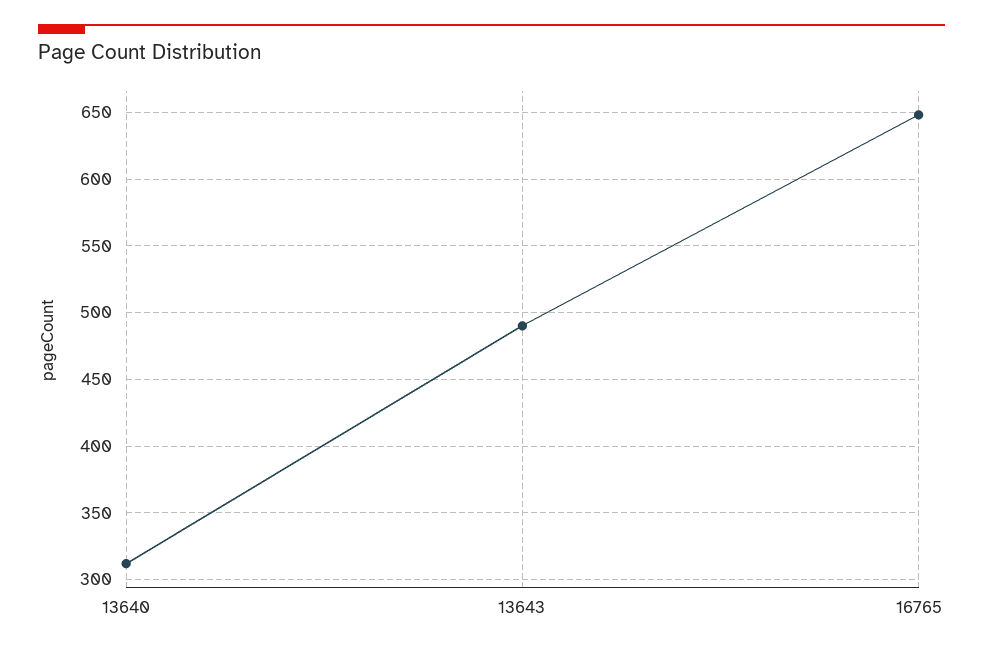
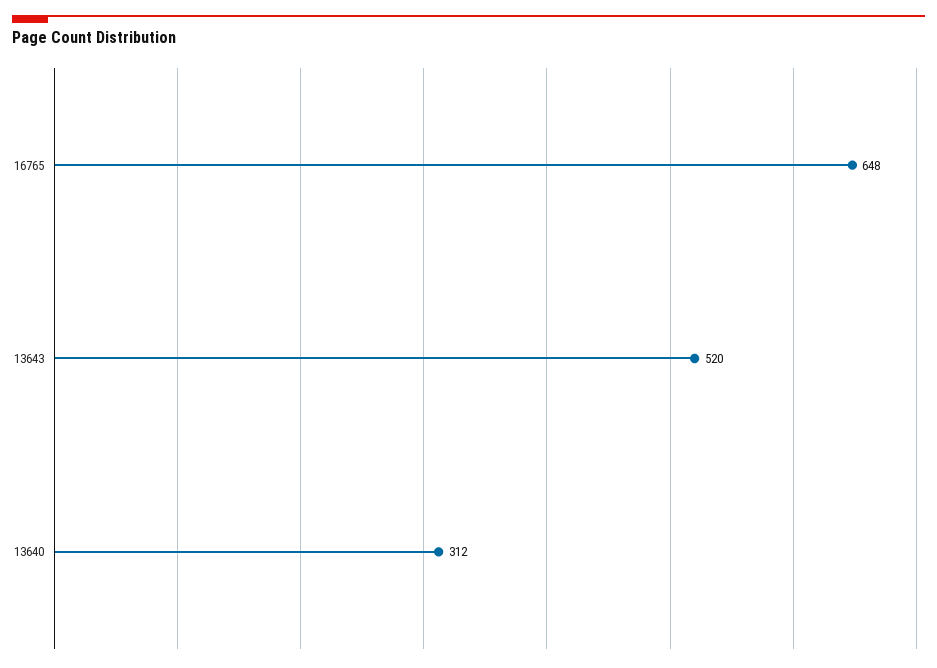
  {
    "13640": 312,
-   "13643": 490,
+   "13643": 520,
    "16765": 648
  }

